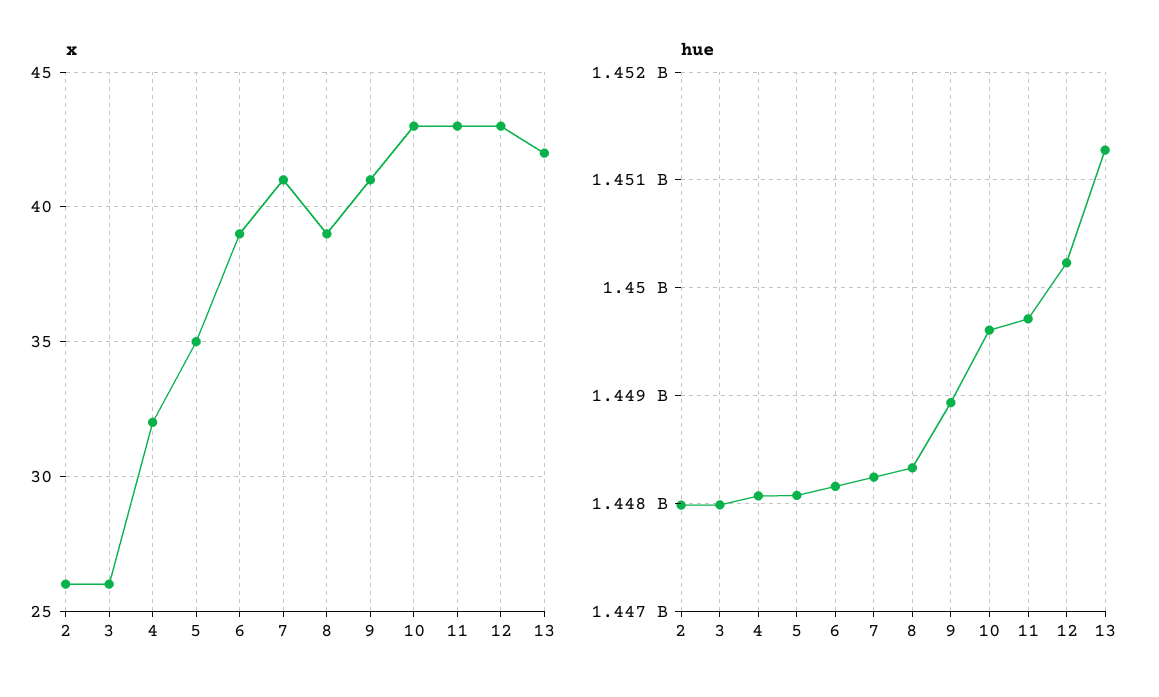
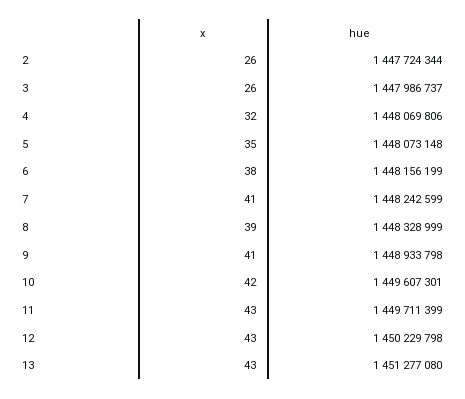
  {
    "x": {
      "2": 26,
      "3": 26,
      "4": 32,
      "5": 35,
-     "6": 39,
+     "6": 38,
      "7": 41,
      "8": 39,
      "9": 41,
-     "10": 43,
+     "10": 42,
      "11": 43,
      "12": 43,
-     "13": 42
+     "13": 43
    },
    "hue": {
-     "2": 1448000000,
+     "2": 1447724344,
      "3": 1447986737,
      "4": 1448069806,
      "5": 1448073148,
      "6": 1448156199,
      "7": 1448242599,
      "8": 1448328999,
      "9": 1448933798,
      "10": 1449607301,
      "11": 1449711399,
      "12": 1450229798,
      "13": 1451277080
    }
  }

